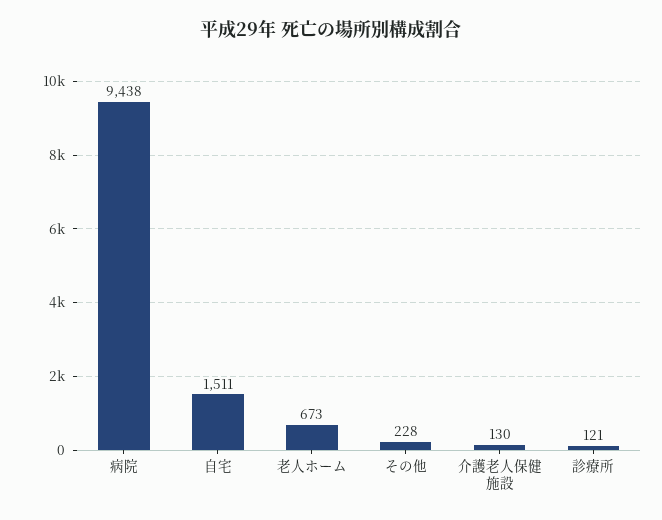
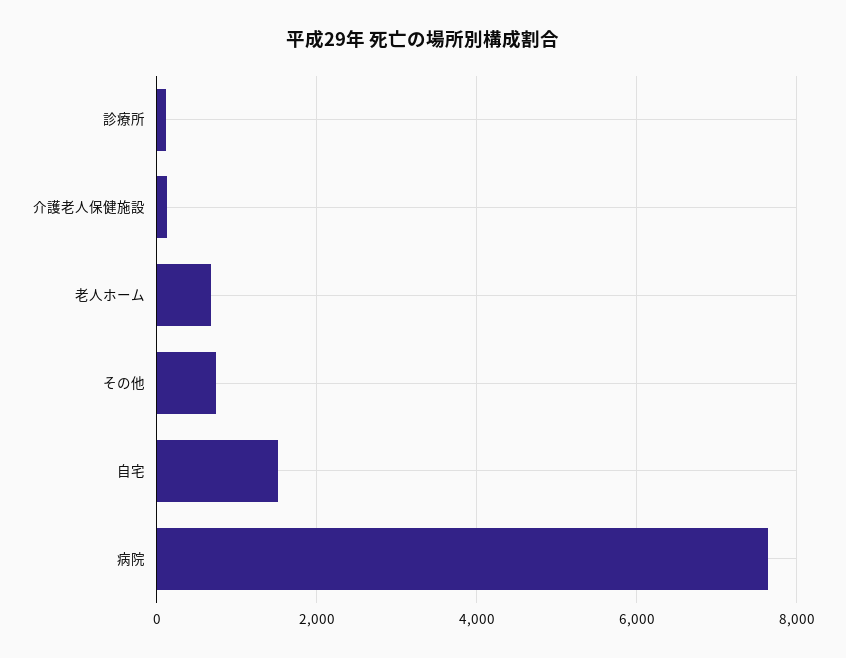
  {
-   "病院": 9438,
+   "病院": 7600,
    "自宅": 1511,
    "老人ホーム": 673,
-   "その他": 228,
+   "その他": 800,
    "介護老人保健施設": 130,
    "診療所": 121
  }

